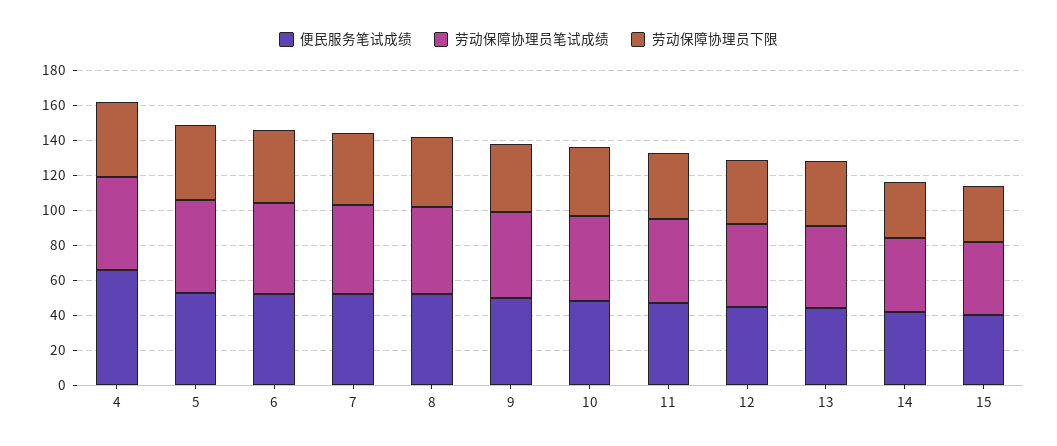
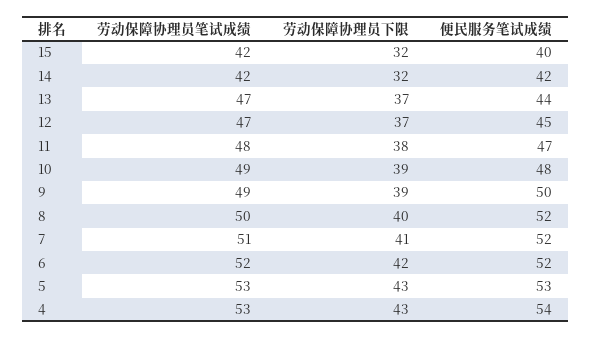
  {
    "便民服务笔试成绩": {
-     "4": 65,
+     "4": 54,
      "5": 53,
      "6": 52,
      "7": 52,
      "8": 52,
      "9": 50,
      "10": 48,
      "11": 47,
      "12": 45,
      "13": 44,
      "14": 42,
      "15": 40
    },
    "劳动保障协理员笔试成绩": {
      "4": 53,
      "5": 53,
      "6": 52,
      "7": 51,
      "8": 50,
      "9": 49,
      "10": 49,
      "11": 48,
      "12": 47,
      "13": 47,
      "14": 42,
      "15": 42
    },
    "劳动保障协理员下限": {
      "4": 43,
      "5": 43,
      "6": 42,
      "7": 41,
      "8": 40,
      "9": 39,
      "10": 39,
      "11": 38,
      "12": 37,
      "13": 37,
      "14": 32,
      "15": 32
    }
  }

